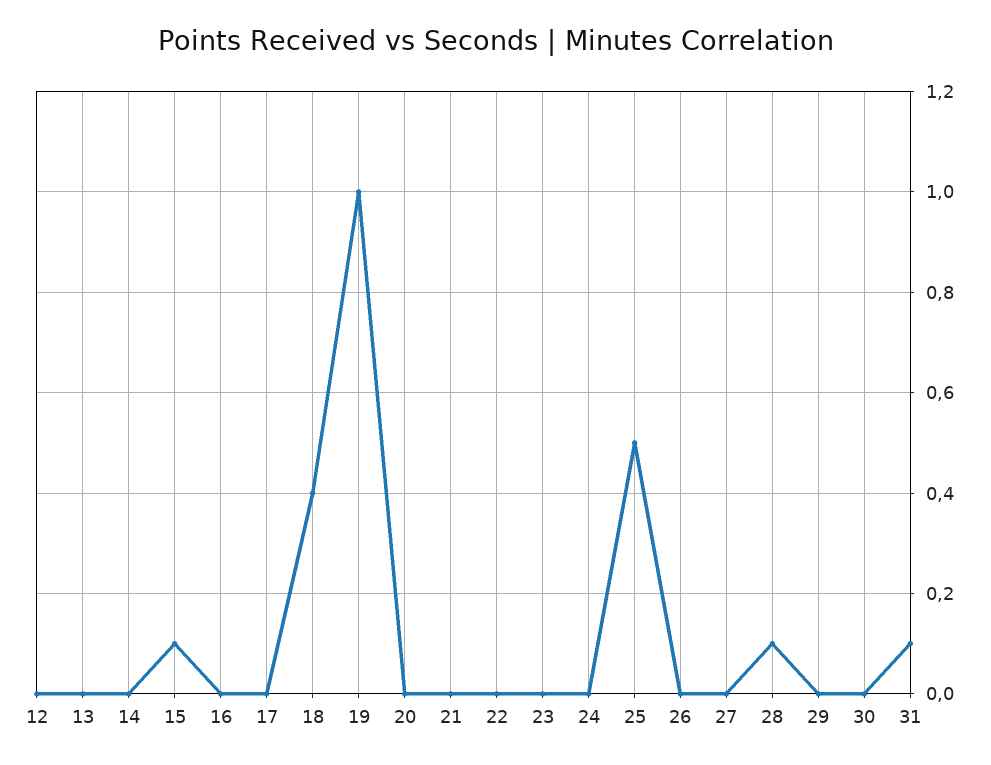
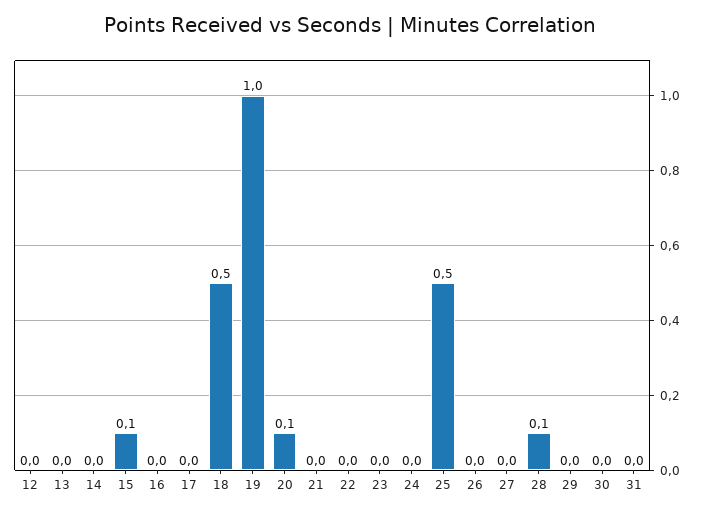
  {
    "12": 0,
    "13": 0,
    "14": 0,
    "15": 0.1,
    "16": 0,
    "17": 0,
-   "18": 0.4,
+   "18": 0.5,
    "19": 1,
-   "20": 0,
+   "20": 0.1,
    "21": 0,
    "22": 0,
    "23": 0,
    "24": 0,
    "25": 0.5,
    "26": 0,
    "27": 0,
    "28": 0.1,
    "29": 0,
    "30": 0,
-   "31": 0.1
+   "31": 0
  }

